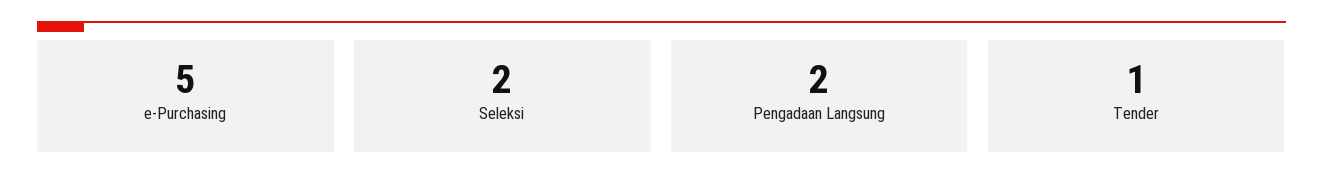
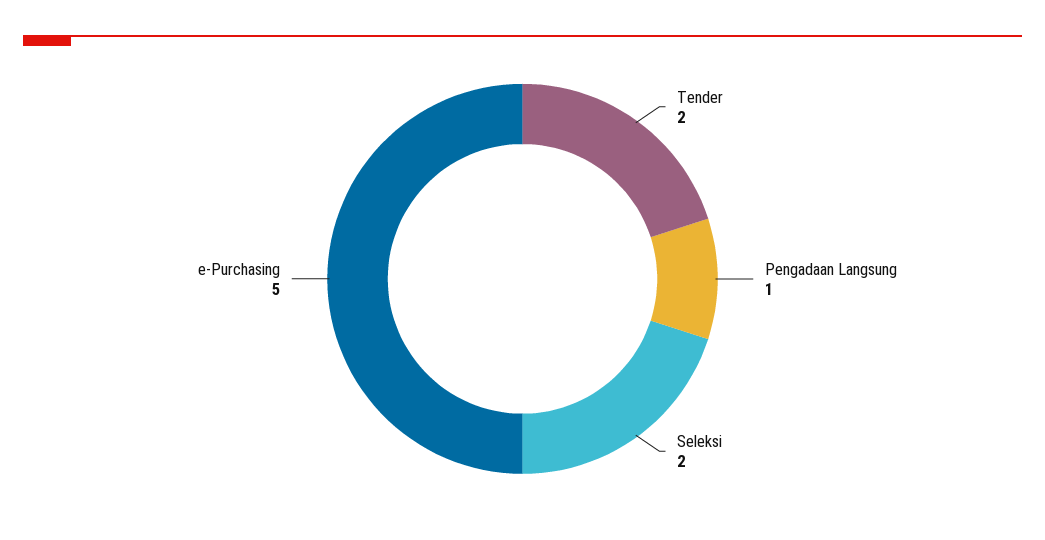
  {
    "e-Purchasing": 5,
    "Seleksi": 2,
-   "Pengadaan Langsung": 2,
+   "Pengadaan Langsung": 1,
-   "Tender": 1
+   "Tender": 2
  }

